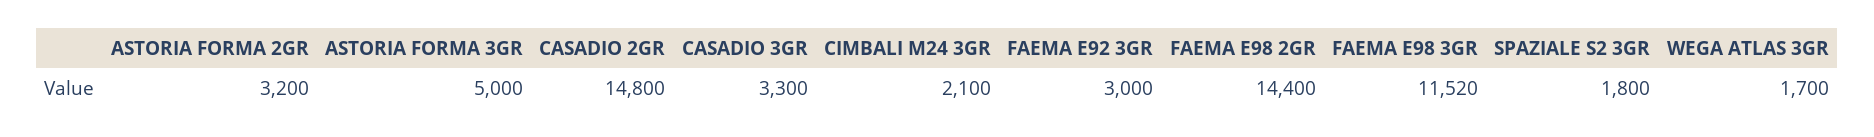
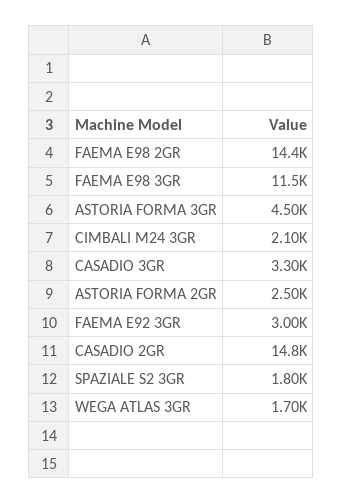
  {
-   "ASTORIA FORMA 2GR": 3200,
+   "ASTORIA FORMA 2GR": 2500,
-   "ASTORIA FORMA 3GR": 5000,
+   "ASTORIA FORMA 3GR": 4500,
    "CASADIO 2GR": 14800,
    "CASADIO 3GR": 3300,
    "CIMBALI M24 3GR": 2100,
    "FAEMA E92 3GR": 3000,
    "FAEMA E98 2GR": 14400,
    "FAEMA E98 3GR": 11520,
    "SPAZIALE S2 3GR": 1800,
    "WEGA ATLAS 3GR": 1700
  }

